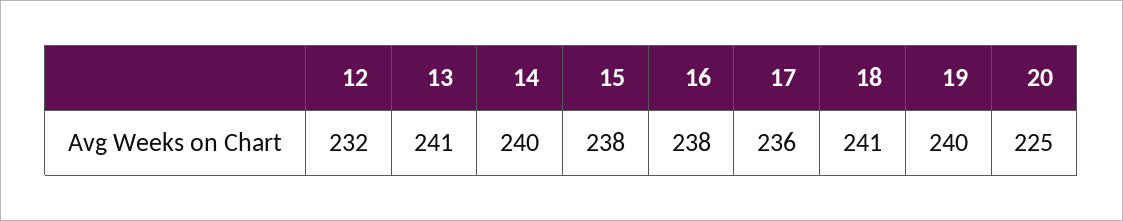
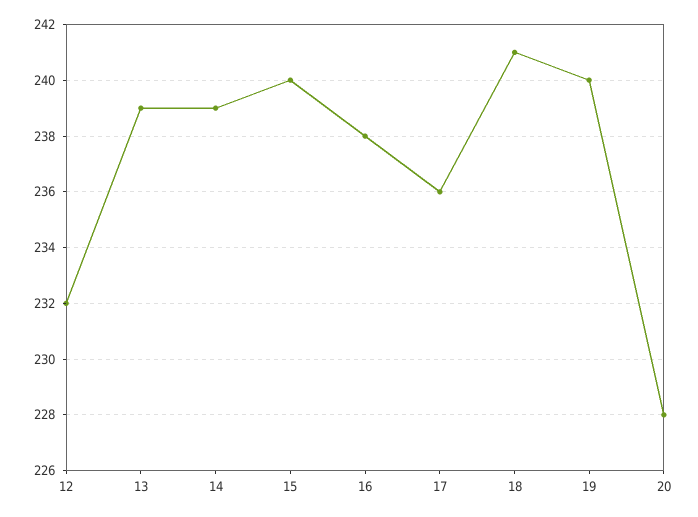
  {
    "12": 232,
-   "13": 241,
+   "13": 239,
-   "14": 240,
+   "14": 239,
-   "15": 238,
+   "15": 240,
    "16": 238,
    "17": 236,
    "18": 241,
    "19": 240,
-   "20": 225
+   "20": 228
  }

